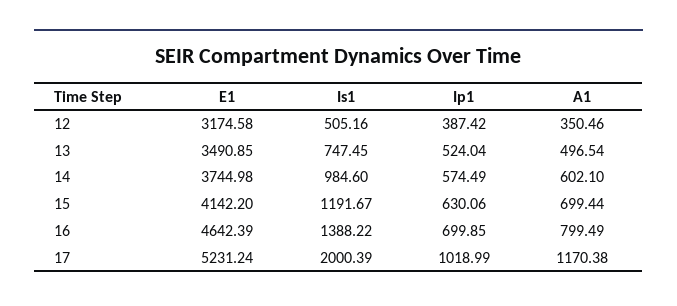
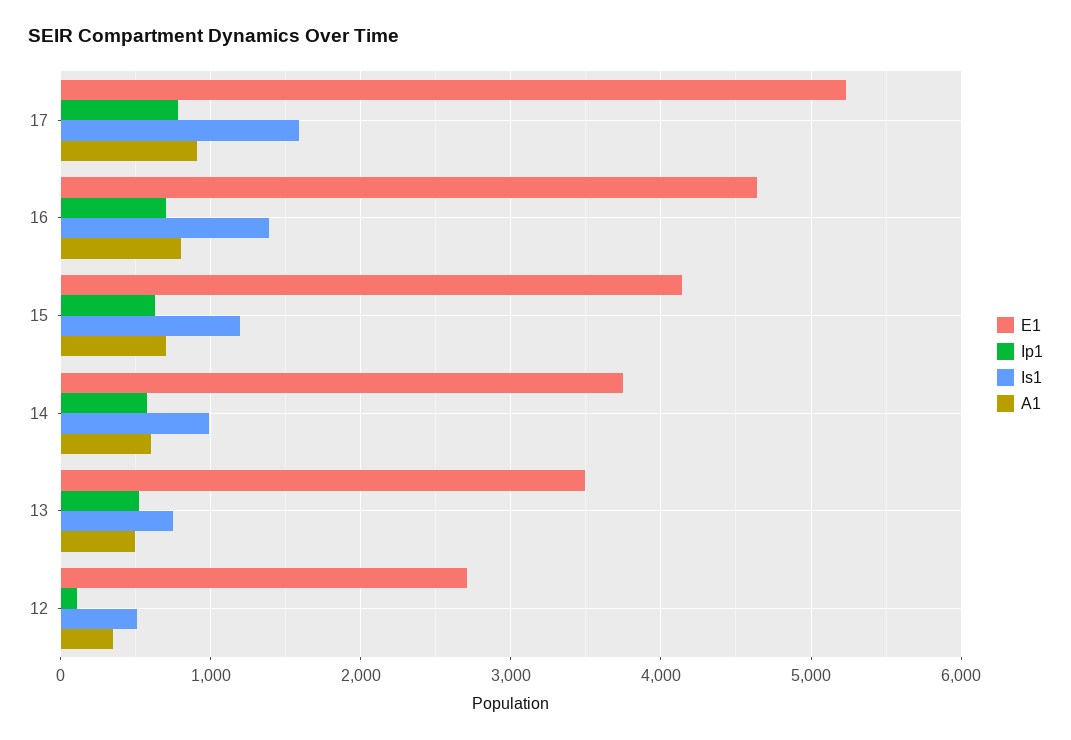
  {
    "E1": {
-     "12": 3174.58,
+     "12": 2700,
      "13": 3490.85,
      "14": 3744.98,
      "15": 4142.2,
      "16": 4642.39,
      "17": 5231.24
    },
    "Is1": {
      "12": 505.16,
      "13": 747.45,
      "14": 984.6,
      "15": 1191.67,
      "16": 1388.22,
-     "17": 2000.39
+     "17": 1600
    },
    "Ip1": {
-     "12": 387.42,
+     "12": 100,
      "13": 524.04,
      "14": 574.49,
      "15": 630.06,
      "16": 699.85,
-     "17": 1018.99
+     "17": 800
    },
    "A1": {
      "12": 350.46,
      "13": 496.54,
      "14": 602.1,
      "15": 699.44,
      "16": 799.49,
-     "17": 1170.38
+     "17": 900
    }
  }

